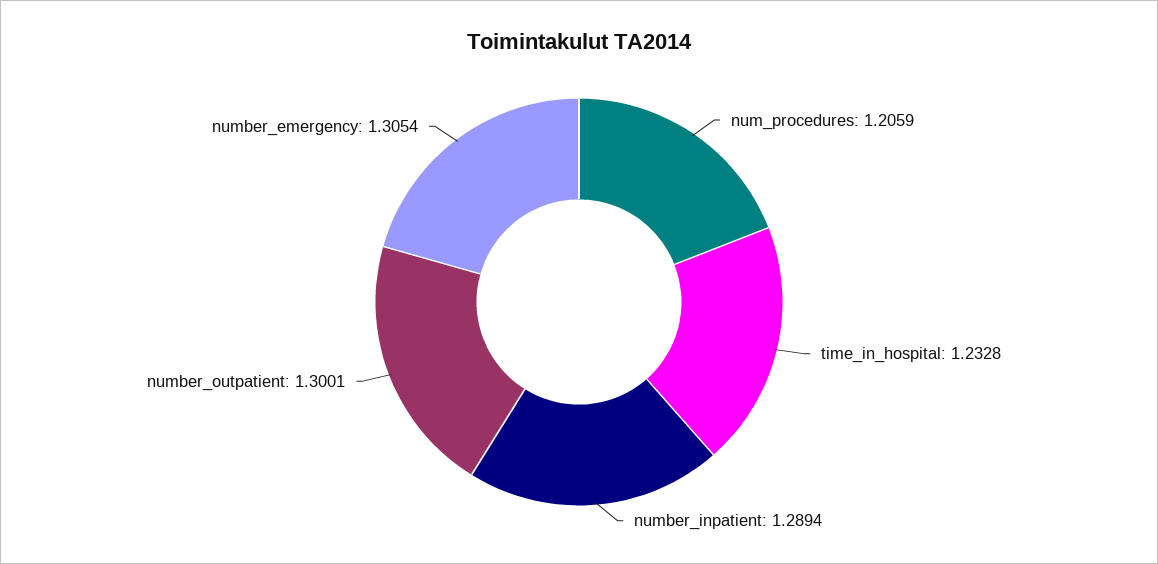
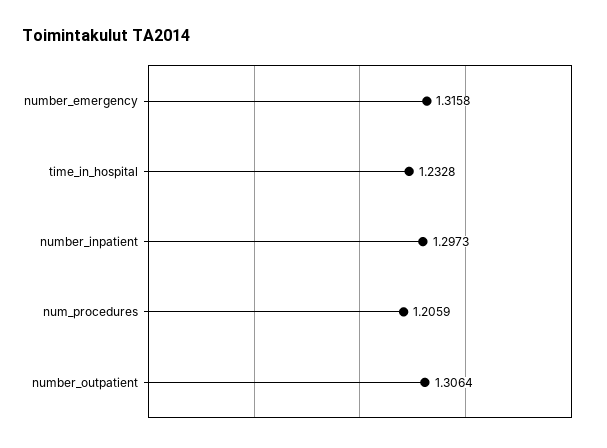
  {
    "num_procedures": 1.2059,
    "time_in_hospital": 1.2328,
-   "number_inpatient": 1.2894,
+   "number_inpatient": 1.2973,
-   "number_outpatient": 1.3001,
+   "number_outpatient": 1.3064,
-   "number_emergency": 1.3054
+   "number_emergency": 1.3158
  }

